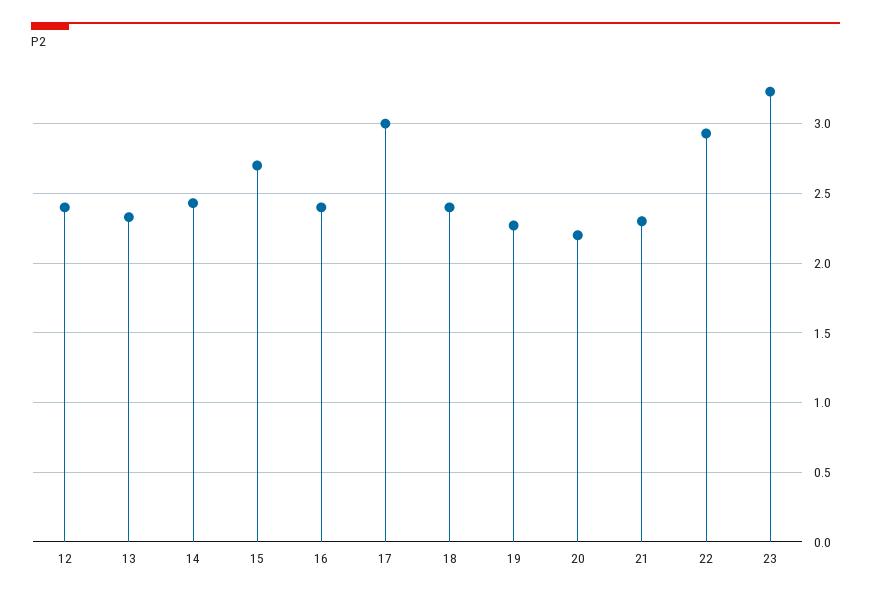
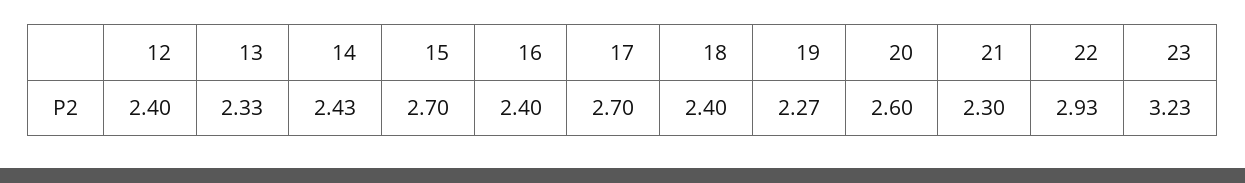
  {
    "12": 2.4,
    "13": 2.33,
    "14": 2.43,
    "15": 2.7,
    "16": 2.4,
-   "17": 3,
+   "17": 2.7,
    "18": 2.4,
    "19": 2.27,
-   "20": 2.2,
+   "20": 2.6,
    "21": 2.3,
    "22": 2.93,
    "23": 3.23
  }

